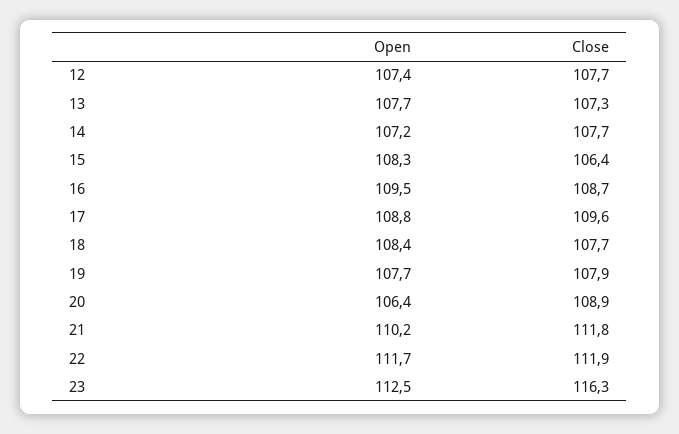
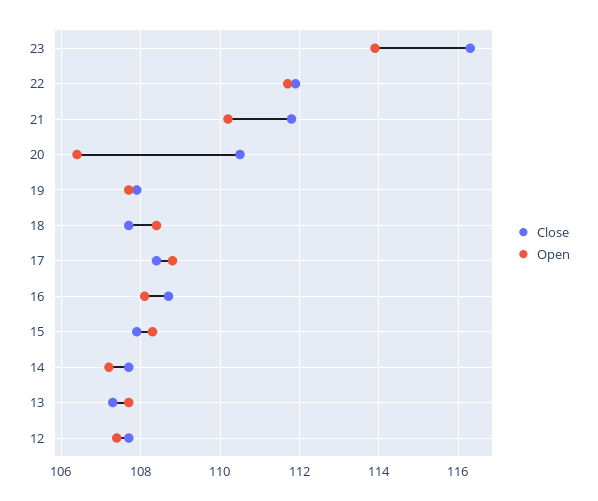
  {
    "Open": {
      "12": 107.4,
      "13": 107.7,
      "14": 107.2,
      "15": 108.3,
-     "16": 109.5,
+     "16": 108,
      "17": 108.8,
      "18": 108.4,
      "19": 107.7,
      "20": 106.4,
      "21": 110.2,
      "22": 111.7,
-     "23": 112.5
+     "23": 114
    },
    "Close": {
      "12": 107.7,
      "13": 107.3,
      "14": 107.7,
-     "15": 106.4,
+     "15": 108,
      "16": 108.7,
-     "17": 109.6,
+     "17": 108.5,
      "18": 107.7,
      "19": 107.9,
-     "20": 108.9,
+     "20": 110.5,
      "21": 111.8,
      "22": 111.9,
      "23": 116.3
    }
  }

